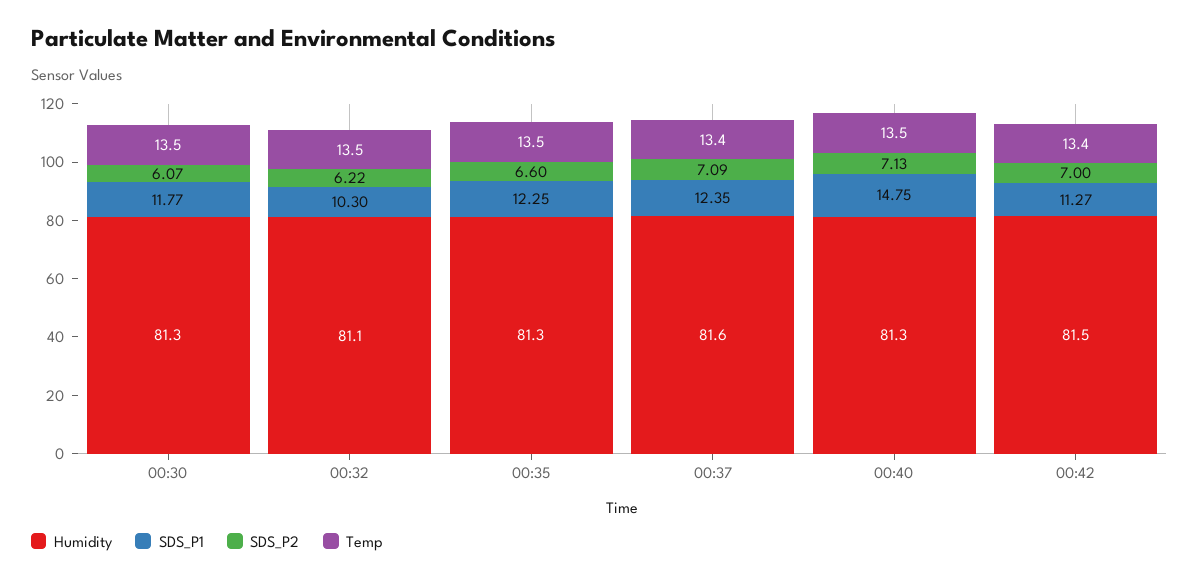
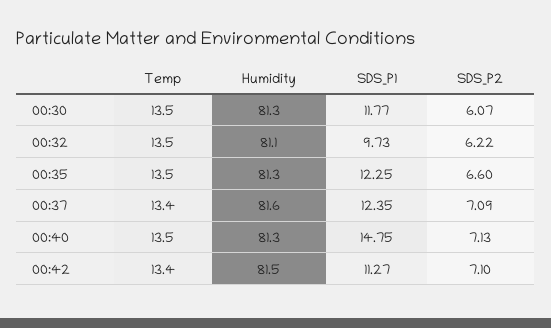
  {
    "Humidity": {
      "00:30": 81.3,
      "00:32": 81.1,
      "00:35": 81.3,
      "00:37": 81.6,
      "00:40": 81.3,
      "00:42": 81.5
    },
    "SDS_P1": {
      "00:30": 11.77,
-     "00:32": 10.3,
+     "00:32": 9.73,
      "00:35": 12.25,
      "00:37": 12.35,
      "00:40": 14.75,
      "00:42": 11.27
    },
    "SDS_P2": {
      "00:30": 6.07,
      "00:32": 6.22,
      "00:35": 6.6,
      "00:37": 7.09,
      "00:40": 7.13,
-     "00:42": 7
+     "00:42": 7.1
    },
    "Temp": {
      "00:30": 13.5,
      "00:32": 13.5,
      "00:35": 13.5,
      "00:37": 13.4,
      "00:40": 13.5,
      "00:42": 13.4
    }
  }

